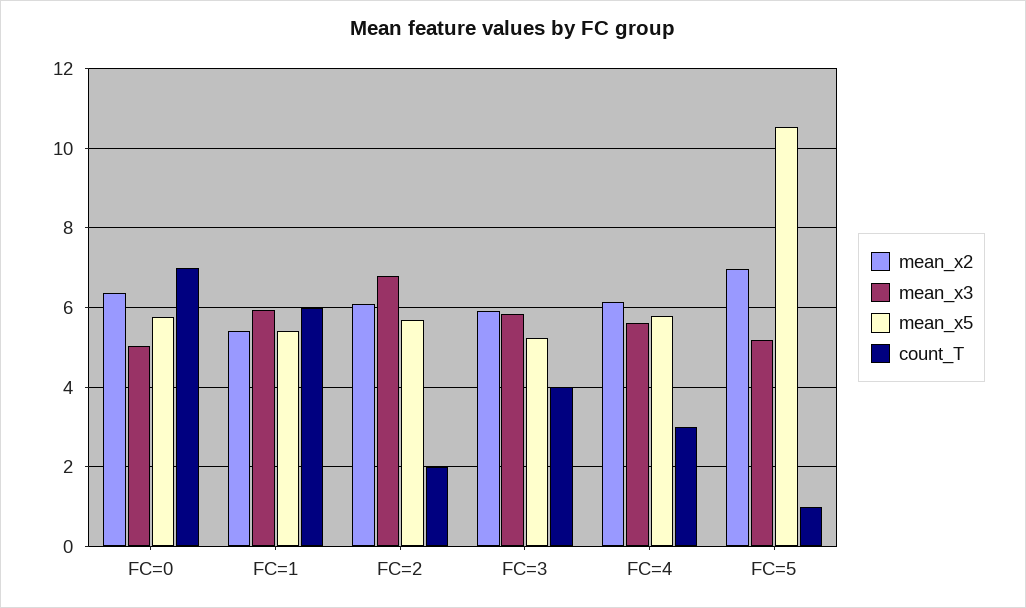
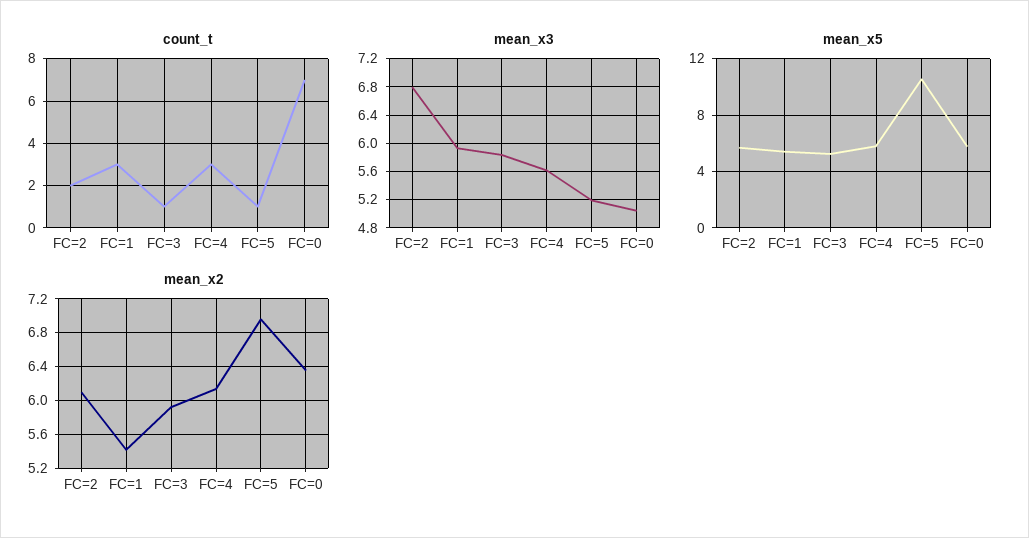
  {
    "mean_x2": {
      "FC=0": 6.4,
      "FC=1": 5.4,
      "FC=2": 6.1,
      "FC=3": 5.9,
      "FC=4": 6.1,
      "FC=5": 7
    },
    "mean_x3": {
      "FC=0": 5,
      "FC=1": 5.9,
      "FC=2": 6.8,
      "FC=3": 5.8,
      "FC=4": 5.6,
      "FC=5": 5.2
    },
    "mean_x5": {
      "FC=0": 5.8,
      "FC=1": 5.4,
      "FC=2": 5.8,
      "FC=3": 5.2,
      "FC=4": 5.8,
      "FC=5": 10.6
    },
    "count_T": {
      "FC=0": 7,
-     "FC=1": 6,
+     "FC=1": 3,
      "FC=2": 2,
-     "FC=3": 4,
+     "FC=3": 1,
      "FC=4": 3,
      "FC=5": 1
    }
  }

